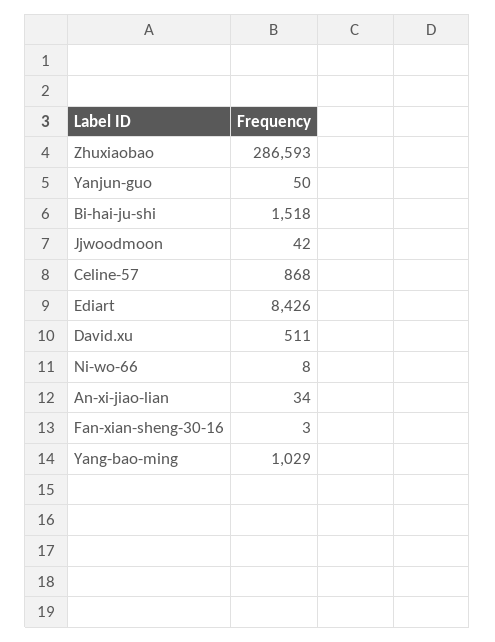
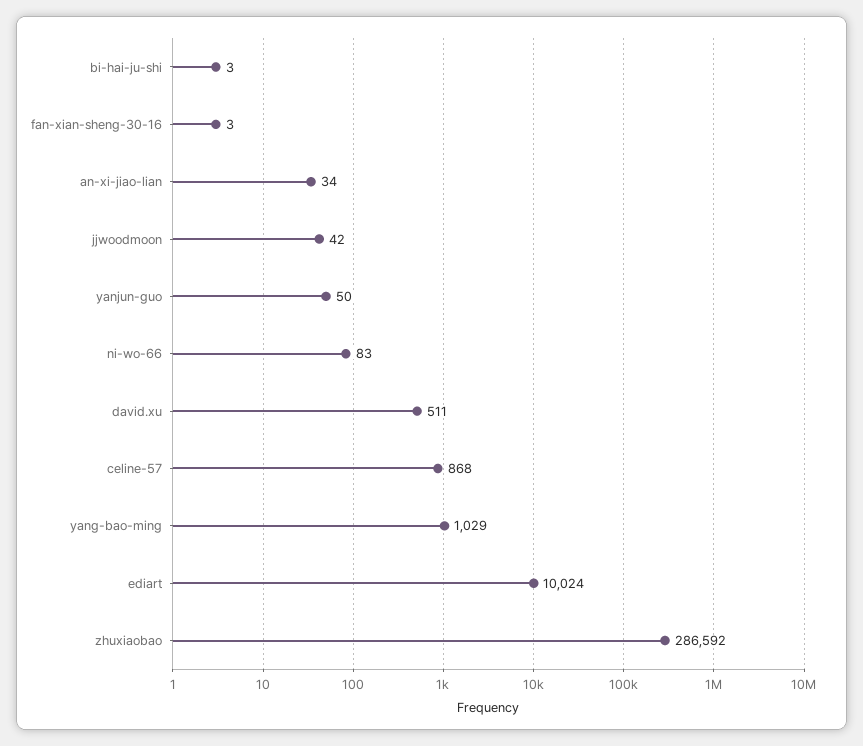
  {
-   "Zhuxiaobao": 286593,
+   "Zhuxiaobao": 286592,
    "Yanjun-guo": 50,
-   "Bi-hai-ju-shi": 1518,
+   "Bi-hai-ju-shi": 3,
    "Jjwoodmoon": 42,
    "Celine-57": 868,
-   "Ediart": 8426,
+   "Ediart": 10024,
    "David.xu": 511,
-   "Ni-wo-66": 8,
+   "Ni-wo-66": 83,
    "An-xi-jiao-lian": 34,
    "Fan-xian-sheng-30-16": 3,
    "Yang-bao-ming": 1029
  }

